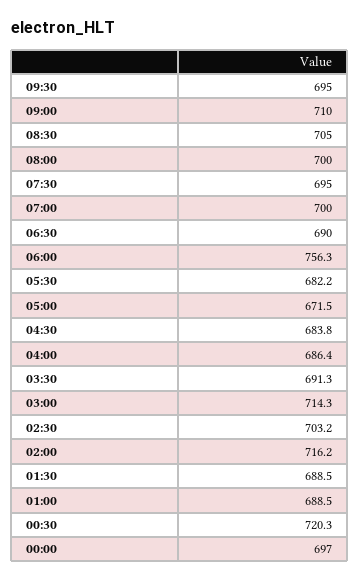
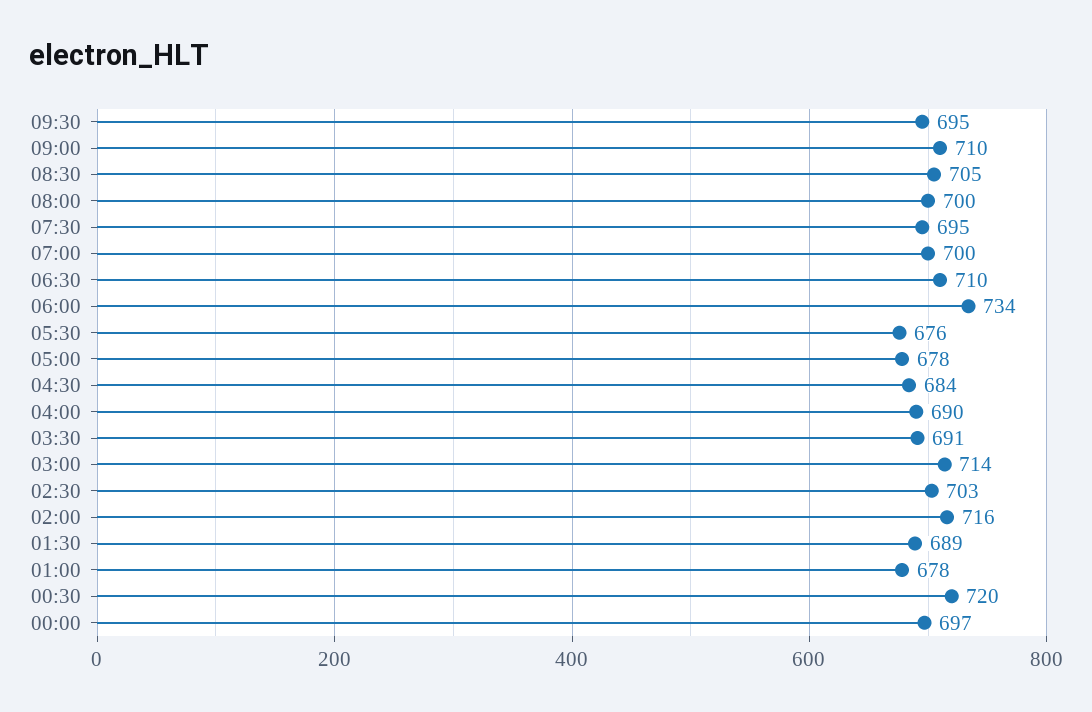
  {
    "09:30": 695,
    "09:00": 710,
    "08:30": 705,
    "08:00": 700,
    "07:30": 695,
    "07:00": 700,
-   "06:30": 690,
+   "06:30": 710,
-   "06:00": 756.3,
+   "06:00": 734,
-   "05:30": 682.2,
+   "05:30": 676,
-   "05:00": 671.5,
+   "05:00": 678,
    "04:30": 683.8,
-   "04:00": 686.4,
+   "04:00": 690,
    "03:30": 691.3,
    "03:00": 714.3,
    "02:30": 703.2,
    "02:00": 716.2,
    "01:30": 688.5,
-   "01:00": 688.5,
+   "01:00": 678,
    "00:30": 720.3,
    "00:00": 697
  }

